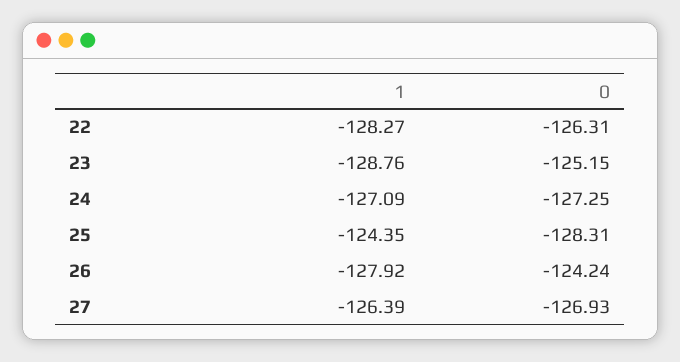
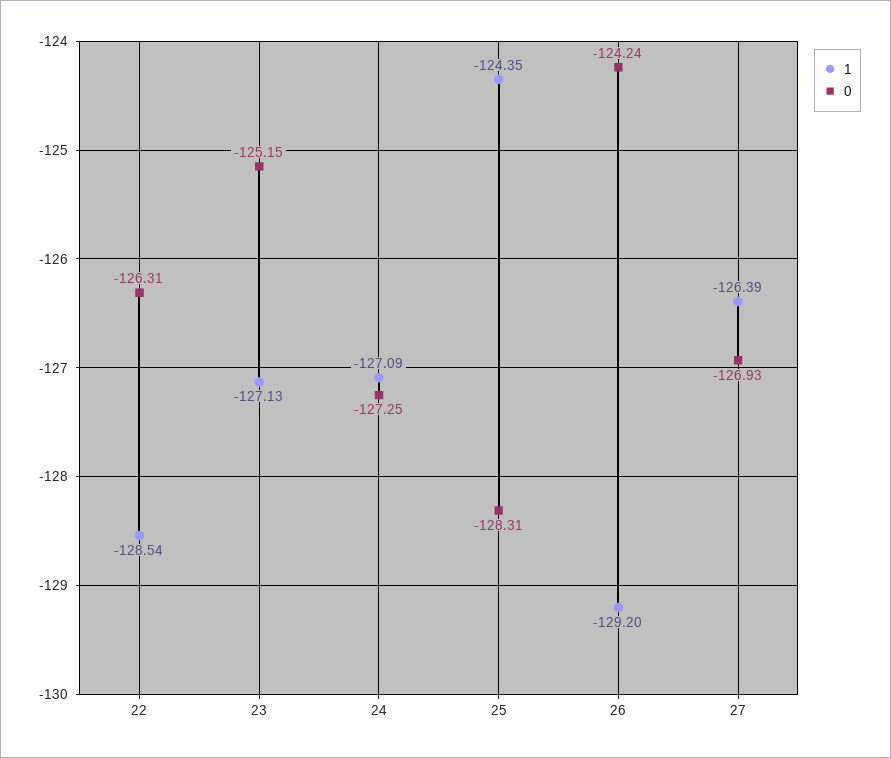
  {
    "1": {
-     "22": -128.27,
+     "22": -128.54,
-     "23": -128.76,
+     "23": -127.13,
      "24": -127.09,
      "25": -124.35,
-     "26": -127.92,
+     "26": -129.2,
      "27": -126.39
    },
    "0": {
      "22": -126.31,
      "23": -125.15,
      "24": -127.25,
      "25": -128.31,
      "26": -124.24,
      "27": -126.93
    }
  }

